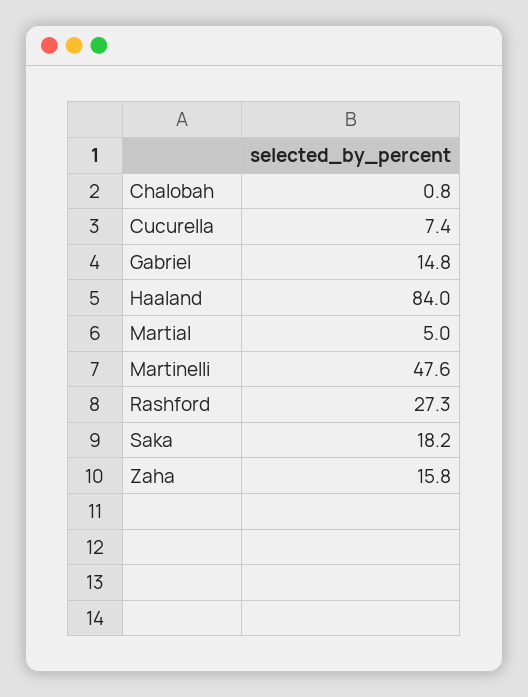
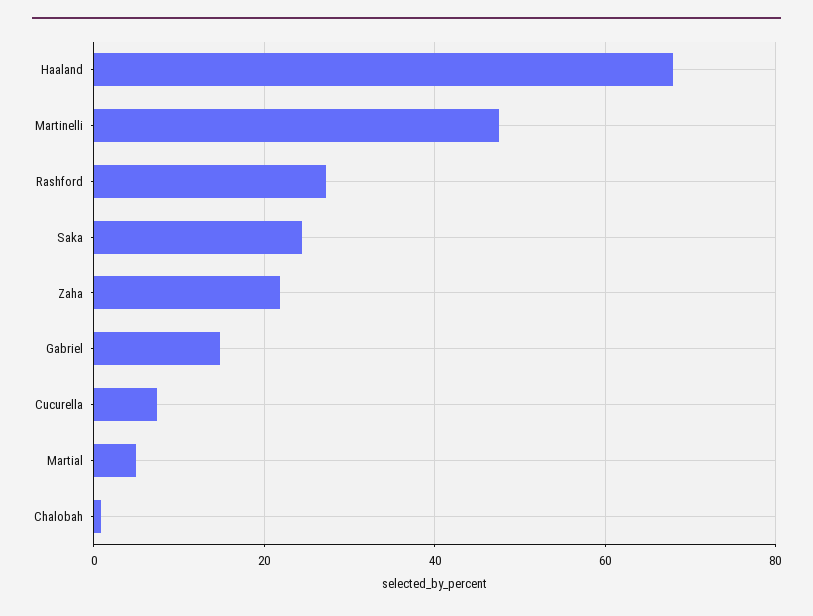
  {
    "Chalobah": 0.8,
    "Cucurella": 7.4,
    "Gabriel": 14.8,
-   "Haaland": 84,
+   "Haaland": 68,
    "Martial": 5,
    "Martinelli": 47.6,
    "Rashford": 27.3,
-   "Saka": 18.2,
+   "Saka": 24,
-   "Zaha": 15.8
+   "Zaha": 22
  }

